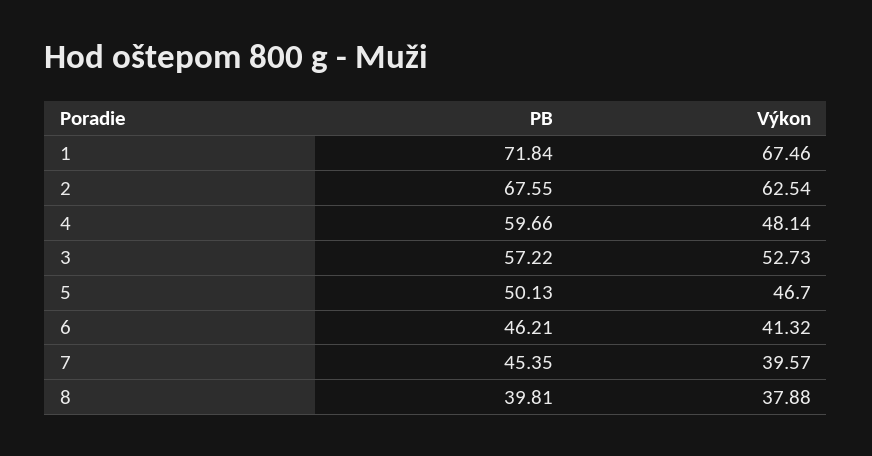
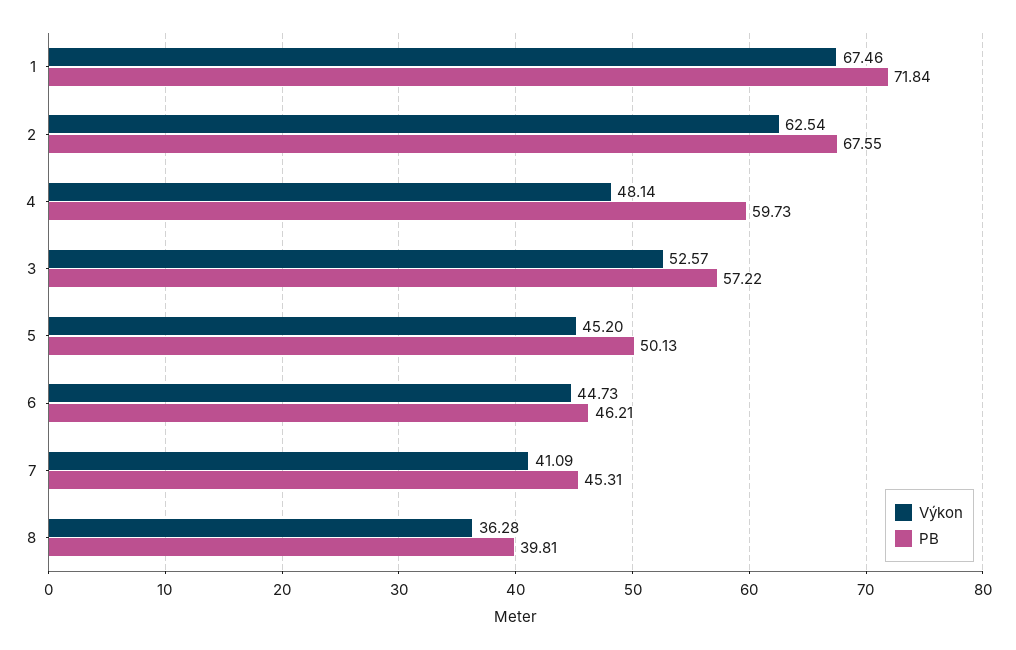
  {
    "PB": {
      "1": 71.84,
      "2": 67.55,
-     "4": 59.66,
+     "4": 59.73,
      "3": 57.22,
      "5": 50.13,
      "6": 46.21,
-     "7": 45.35,
+     "7": 45.31,
      "8": 39.81
    },
    "Výkon": {
      "1": 67.46,
      "2": 62.54,
      "4": 48.14,
-     "3": 52.73,
+     "3": 52.57,
-     "5": 46.7,
+     "5": 45.2,
-     "6": 41.32,
+     "6": 44.73,
-     "7": 39.57,
+     "7": 41.09,
-     "8": 37.88
+     "8": 36.28
    }
  }

